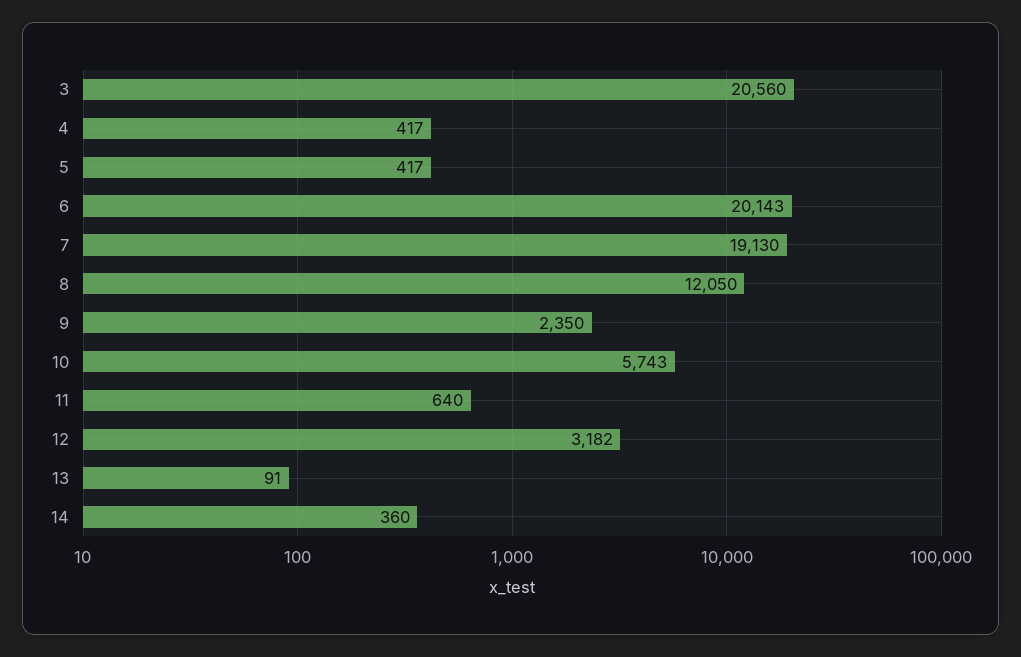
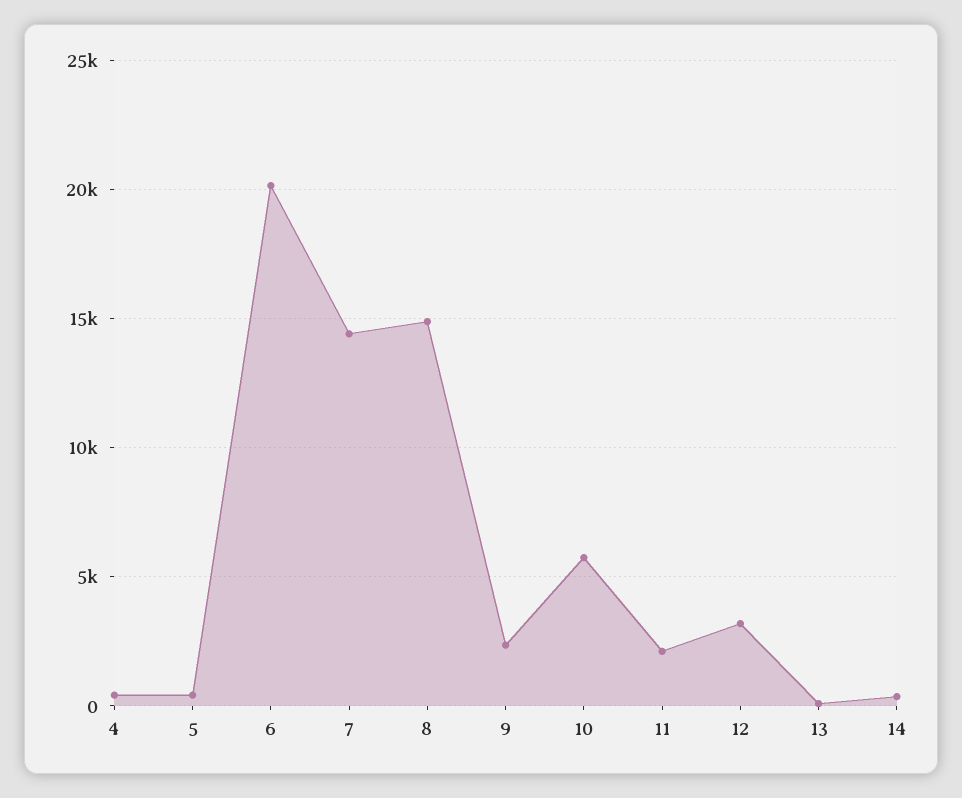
  {
-   "3": 20560,
    "4": 417,
    "5": 417,
    "6": 20143,
-   "7": 19130,
+   "7": 14500,
-   "8": 12050,
+   "8": 15000,
    "9": 2350,
    "10": 5743,
-   "11": 640,
+   "11": 2000,
    "12": 3182,
    "13": 91,
    "14": 360
  }

